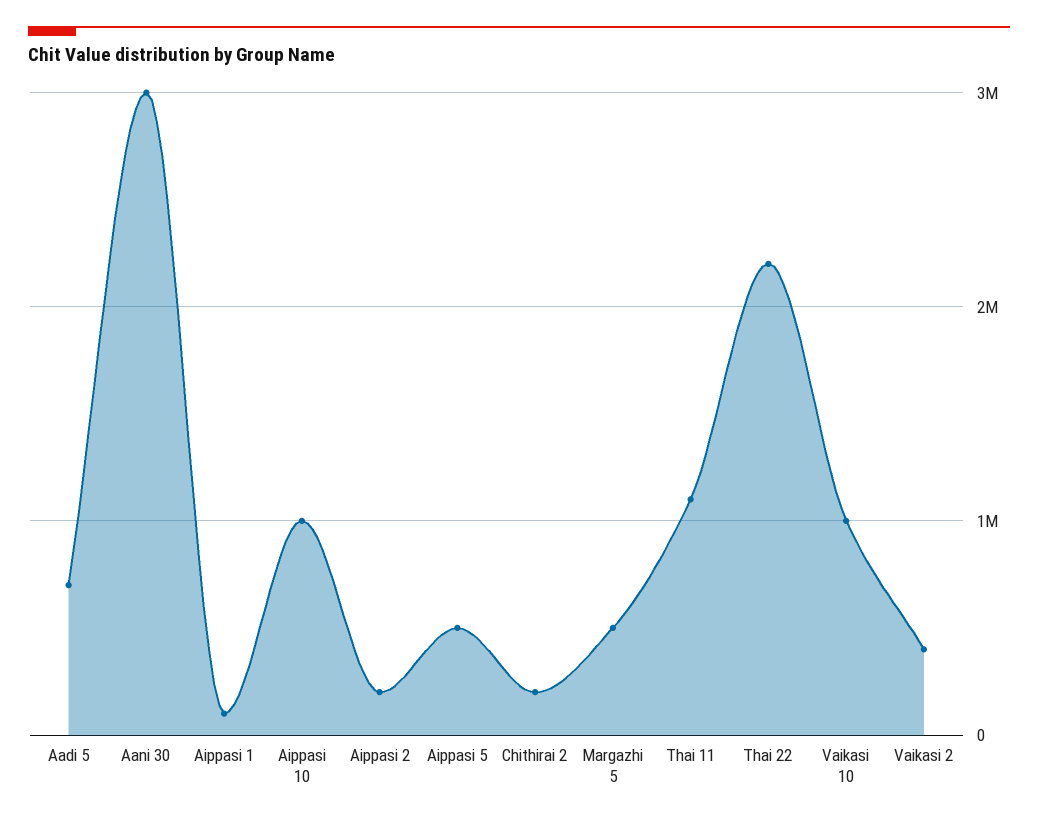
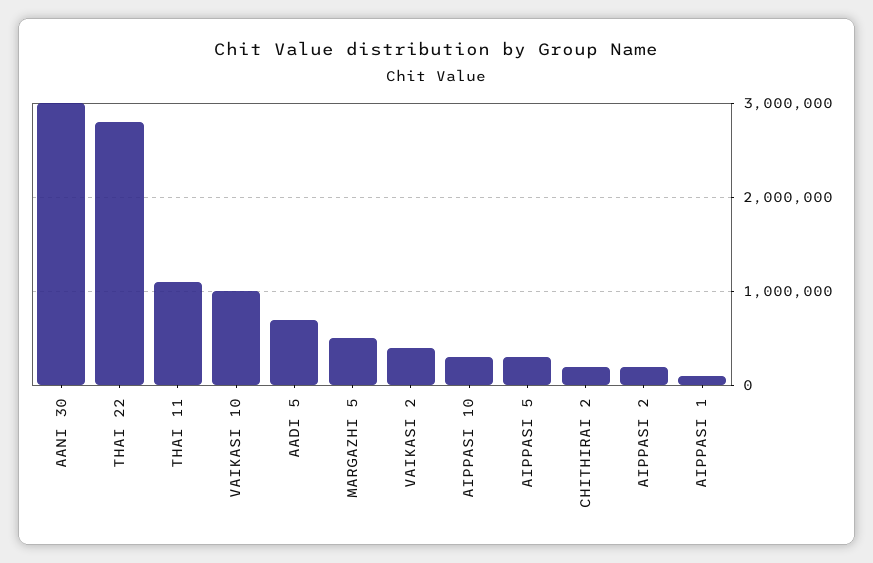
  {
    "Aadi 5": 700000,
    "Aani 30": 3000000,
    "Aippasi 1": 100000,
-   "Aippasi 10": 1000000,
+   "Aippasi 10": 300000,
    "Aippasi 2": 200000,
-   "Aippasi 5": 500000,
+   "Aippasi 5": 300000,
    "Chithirai 2": 200000,
    "Margazhi 5": 500000,
    "Thai 11": 1100000,
-   "Thai 22": 2200000,
+   "Thai 22": 2800000,
    "Vaikasi 10": 1000000,
    "Vaikasi 2": 400000
  }

